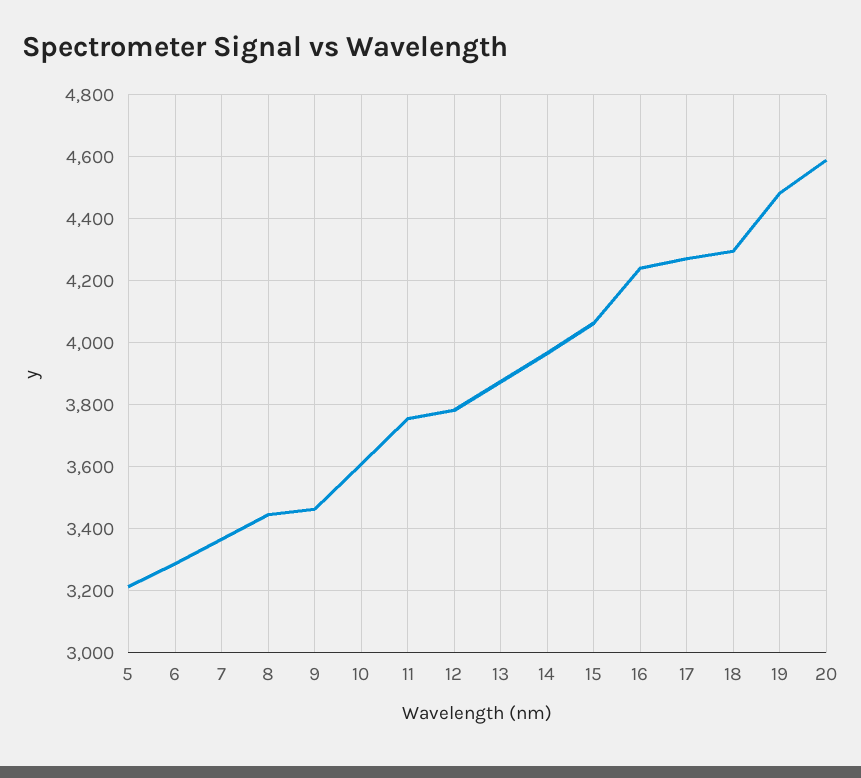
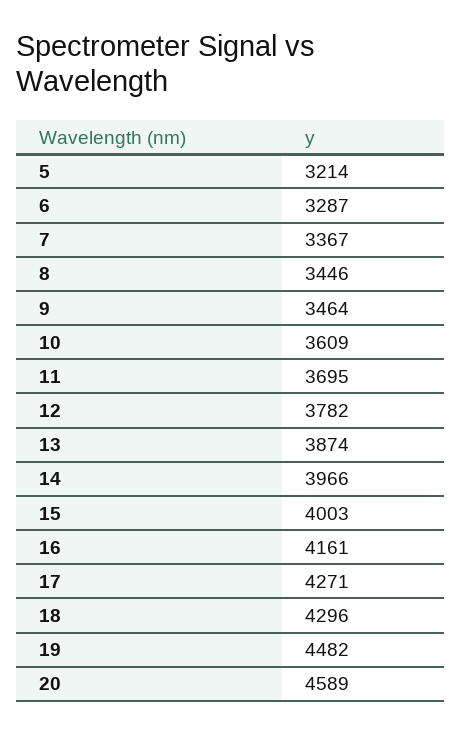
  {
    "5": 3214,
    "6": 3287,
    "7": 3367,
    "8": 3446,
    "9": 3464,
    "10": 3609,
-   "11": 3760,
+   "11": 3695,
    "12": 3782,
    "13": 3874,
    "14": 3966,
-   "15": 4060,
+   "15": 4003,
-   "16": 4240,
+   "16": 4161,
    "17": 4271,
    "18": 4296,
    "19": 4482,
    "20": 4589
  }

